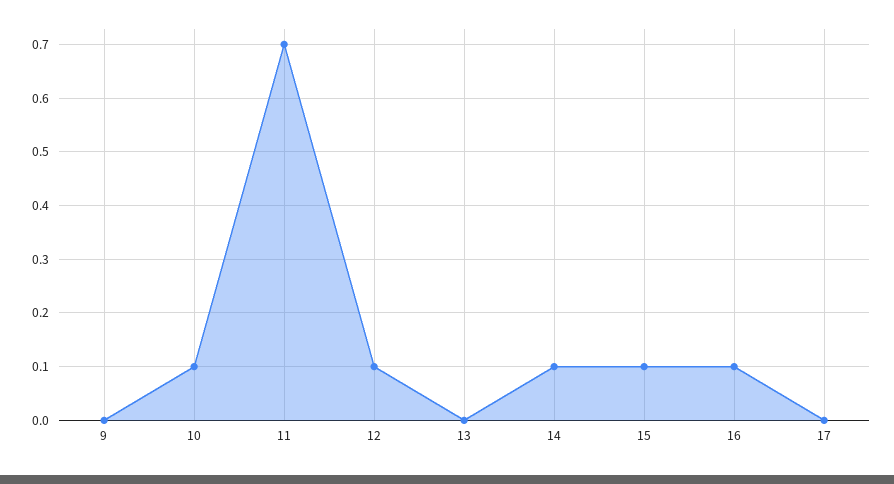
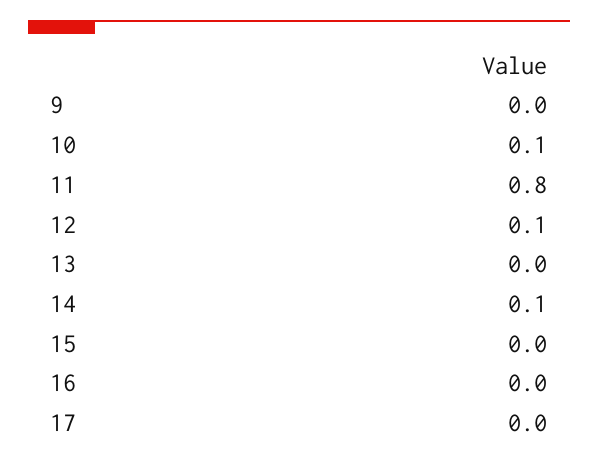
  {
    "9": 0,
    "10": 0.1,
-   "11": 0.7,
+   "11": 0.8,
    "12": 0.1,
    "13": 0,
    "14": 0.1,
-   "15": 0.1,
+   "15": 0,
-   "16": 0.1,
+   "16": 0,
    "17": 0
  }

